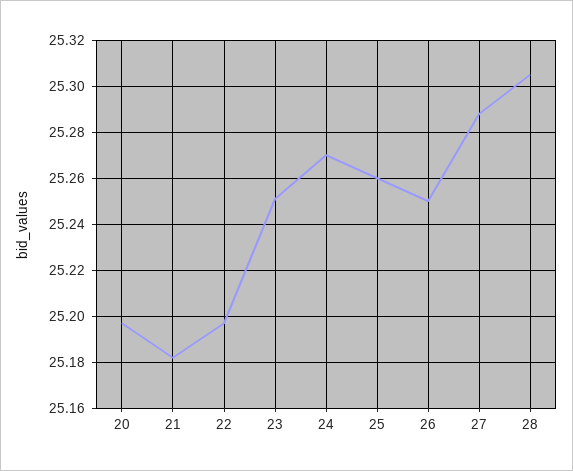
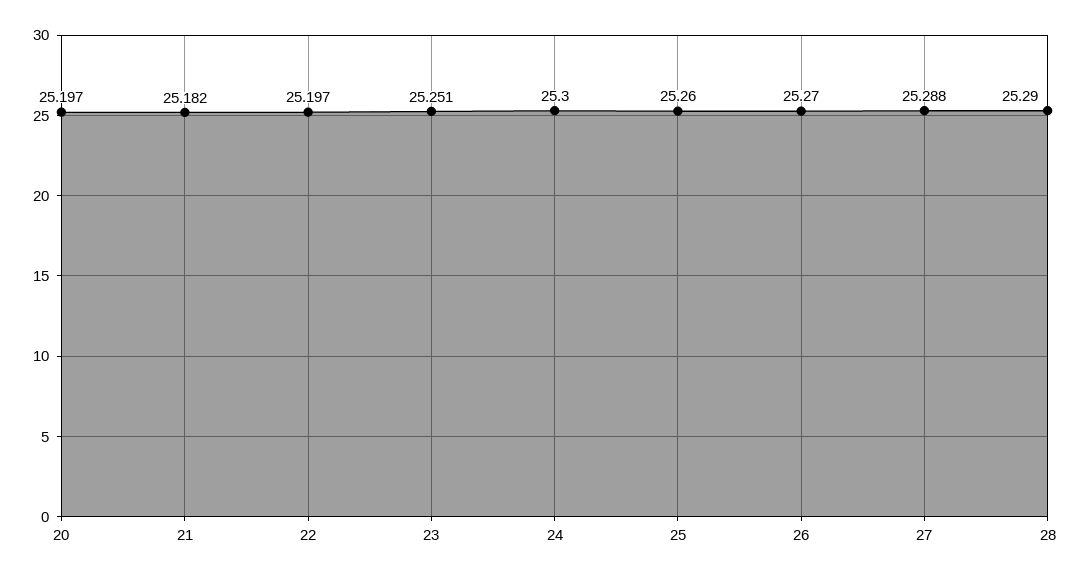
  {
    "20": 25.197,
    "21": 25.182,
    "22": 25.197,
    "23": 25.251,
-   "24": 25.27,
+   "24": 25.3,
    "25": 25.26,
-   "26": 25.25,
+   "26": 25.27,
    "27": 25.288,
-   "28": 25.305
+   "28": 25.29
  }

